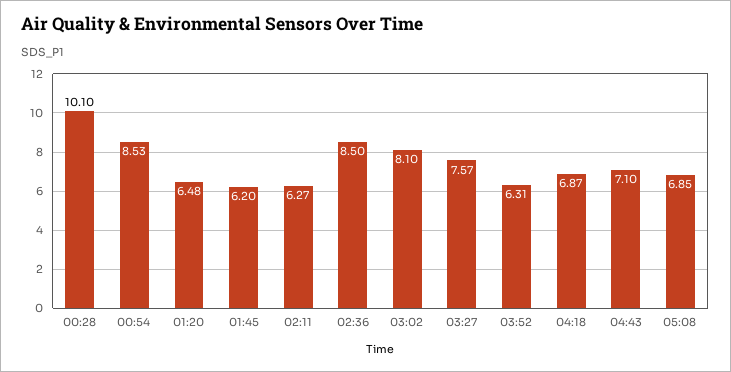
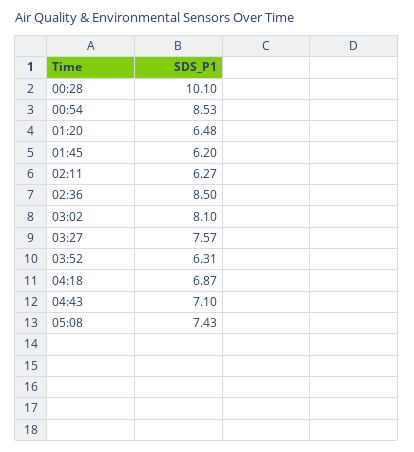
  {
    "00:28": 10.1,
    "00:54": 8.53,
    "01:20": 6.48,
    "01:45": 6.2,
    "02:11": 6.27,
    "02:36": 8.5,
    "03:02": 8.1,
    "03:27": 7.57,
    "03:52": 6.31,
    "04:18": 6.87,
    "04:43": 7.1,
-   "05:08": 6.85
+   "05:08": 7.43
  }

